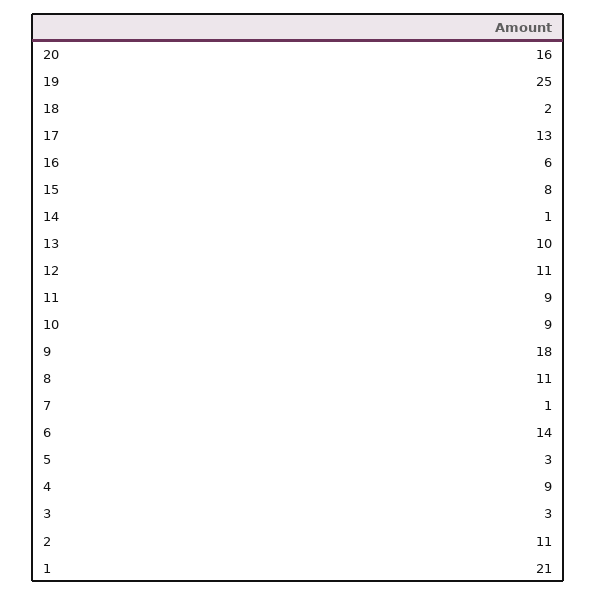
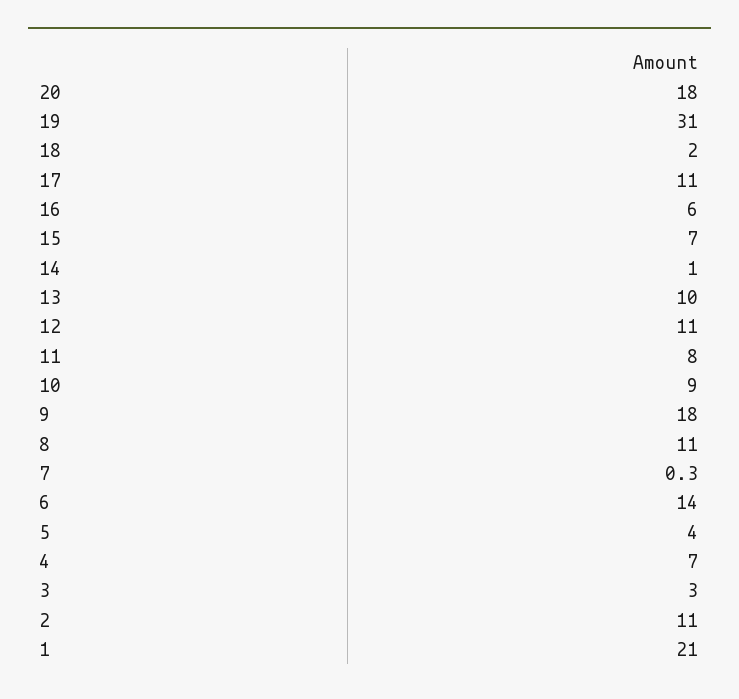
  {
-   "20": 16,
+   "20": 18,
-   "19": 25,
+   "19": 31,
    "18": 2,
-   "17": 13,
+   "17": 11,
    "16": 6,
-   "15": 8,
+   "15": 7,
    "14": 1,
    "13": 10,
    "12": 11,
-   "11": 9,
+   "11": 8,
    "10": 9,
    "9": 18,
    "8": 11,
-   "7": 1,
+   "7": 0.3,
    "6": 14,
-   "5": 3,
+   "5": 4,
-   "4": 9,
+   "4": 7,
    "3": 3,
    "2": 11,
    "1": 21
  }

